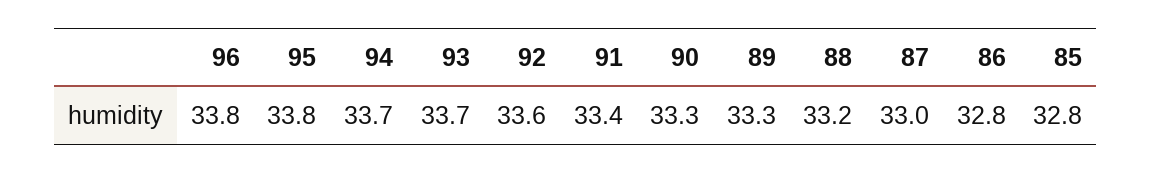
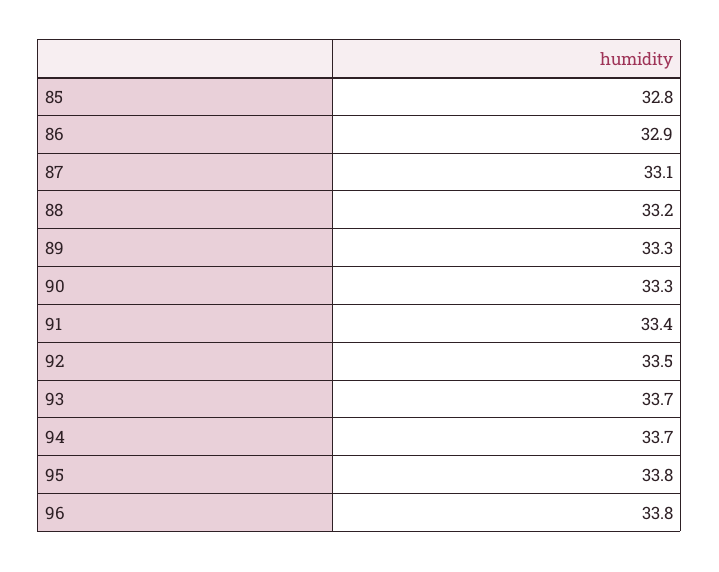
  {
    "96": 33.8,
    "95": 33.8,
    "94": 33.7,
    "93": 33.7,
-   "92": 33.6,
+   "92": 33.5,
    "91": 33.4,
    "90": 33.3,
    "89": 33.3,
    "88": 33.2,
-   "87": 33,
+   "87": 33.1,
-   "86": 32.8,
+   "86": 32.9,
    "85": 32.8
  }

